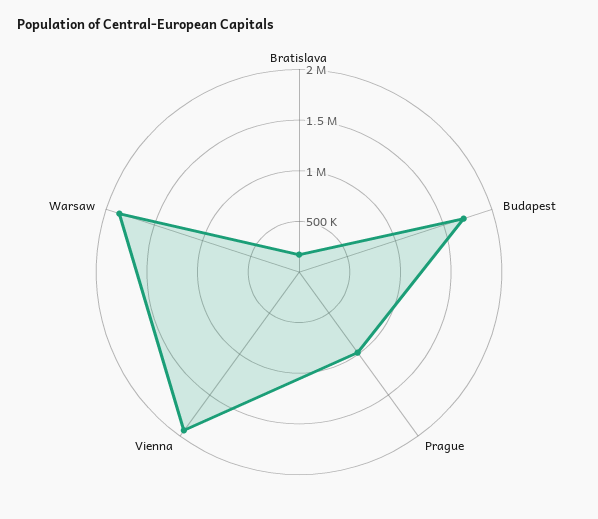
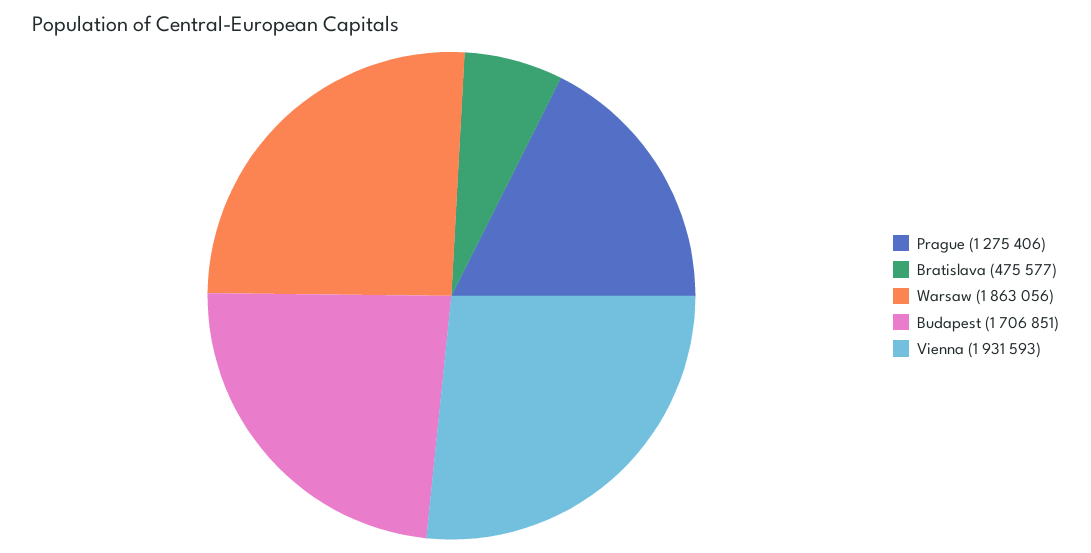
  {
-   "Bratislava": 200000,
+   "Bratislava": 475577,
    "Budapest": 1706851,
-   "Prague": 1000000,
+   "Prague": 1275406,
    "Vienna": 1931593,
    "Warsaw": 1863056
  }

